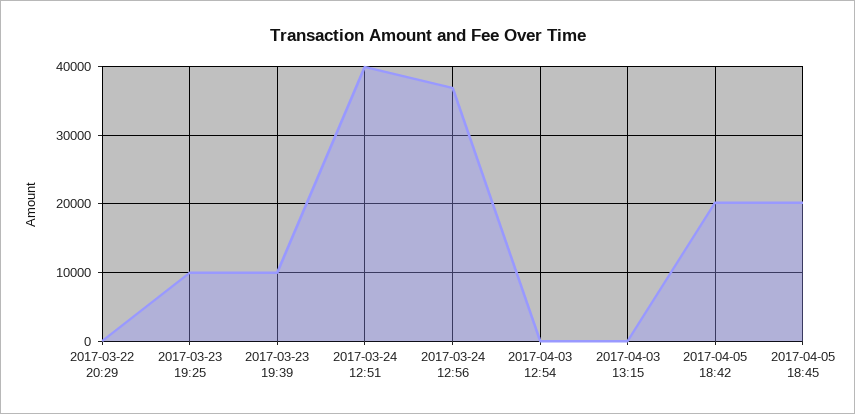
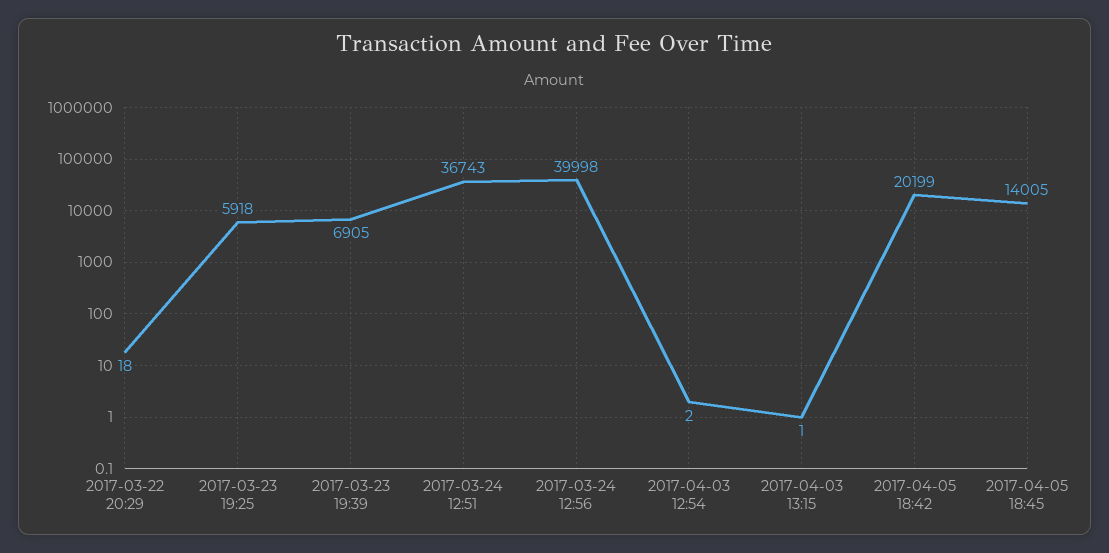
  {
    "2017-03-22 20:29": 18,
-   "2017-03-23 19:25": 10000,
+   "2017-03-23 19:25": 5918,
-   "2017-03-23 19:39": 10000,
+   "2017-03-23 19:39": 6905,
-   "2017-03-24 12:51": 40000,
+   "2017-03-24 12:51": 36743,
-   "2017-03-24 12:56": 37000,
+   "2017-03-24 12:56": 39998,
    "2017-04-03 12:54": 2,
    "2017-04-03 13:15": 1,
    "2017-04-05 18:42": 20199,
-   "2017-04-05 18:45": 20000
+   "2017-04-05 18:45": 14005
  }

